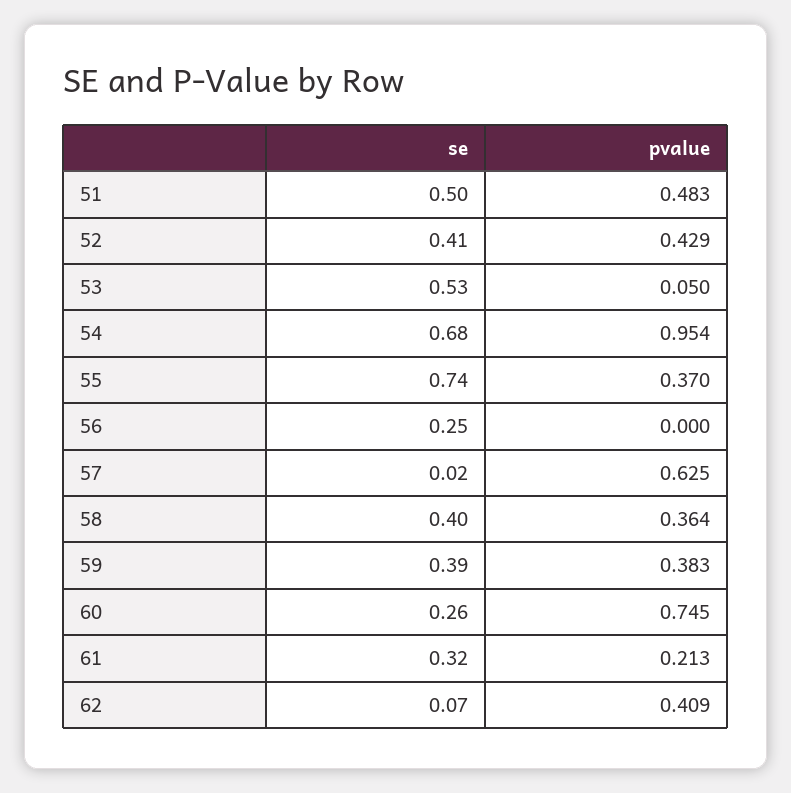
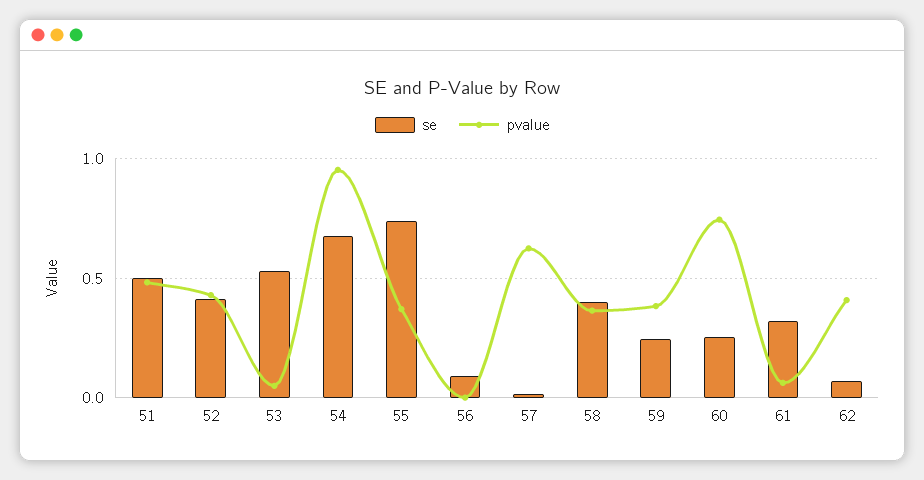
  {
    "se": {
      "51": 0.5,
      "52": 0.41,
      "53": 0.53,
      "54": 0.68,
      "55": 0.74,
-     "56": 0.25,
+     "56": 0.1,
      "57": 0.02,
      "58": 0.4,
-     "59": 0.39,
+     "59": 0.25,
      "60": 0.26,
      "61": 0.32,
      "62": 0.07
    },
    "pvalue": {
      "51": 0.483,
      "52": 0.429,
      "53": 0.05,
      "54": 0.954,
      "55": 0.37,
      "56": 0,
      "57": 0.625,
      "58": 0.364,
      "59": 0.383,
      "60": 0.745,
-     "61": 0.213,
+     "61": 0.05,
      "62": 0.409
    }
  }

